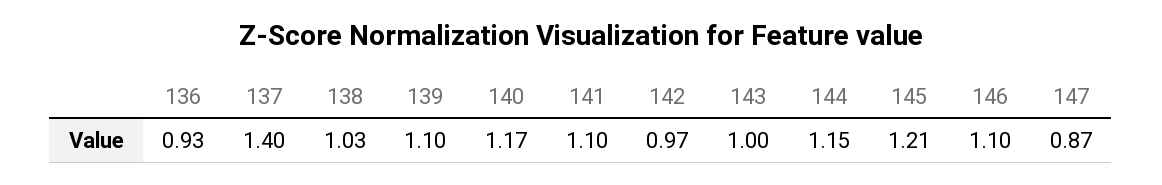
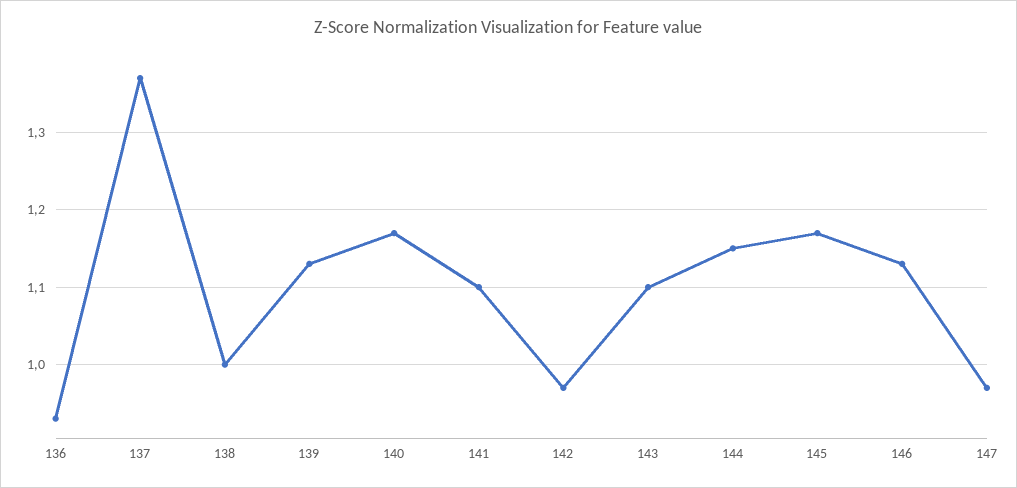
  {
    "136": 0.93,
-   "137": 1.4,
+   "137": 1.37,
-   "138": 1.03,
+   "138": 1,
-   "139": 1.1,
+   "139": 1.13,
    "140": 1.17,
    "141": 1.1,
    "142": 0.97,
-   "143": 1,
+   "143": 1.1,
    "144": 1.15,
-   "145": 1.21,
+   "145": 1.17,
-   "146": 1.1,
+   "146": 1.13,
-   "147": 0.87
+   "147": 0.97
  }

